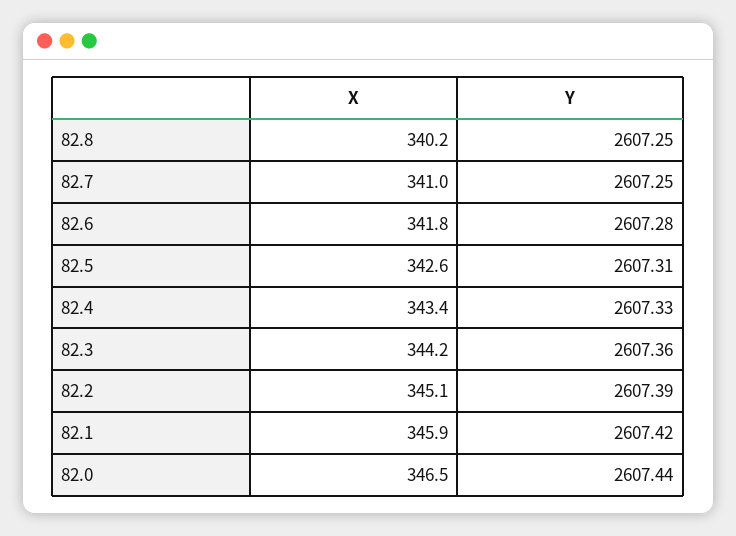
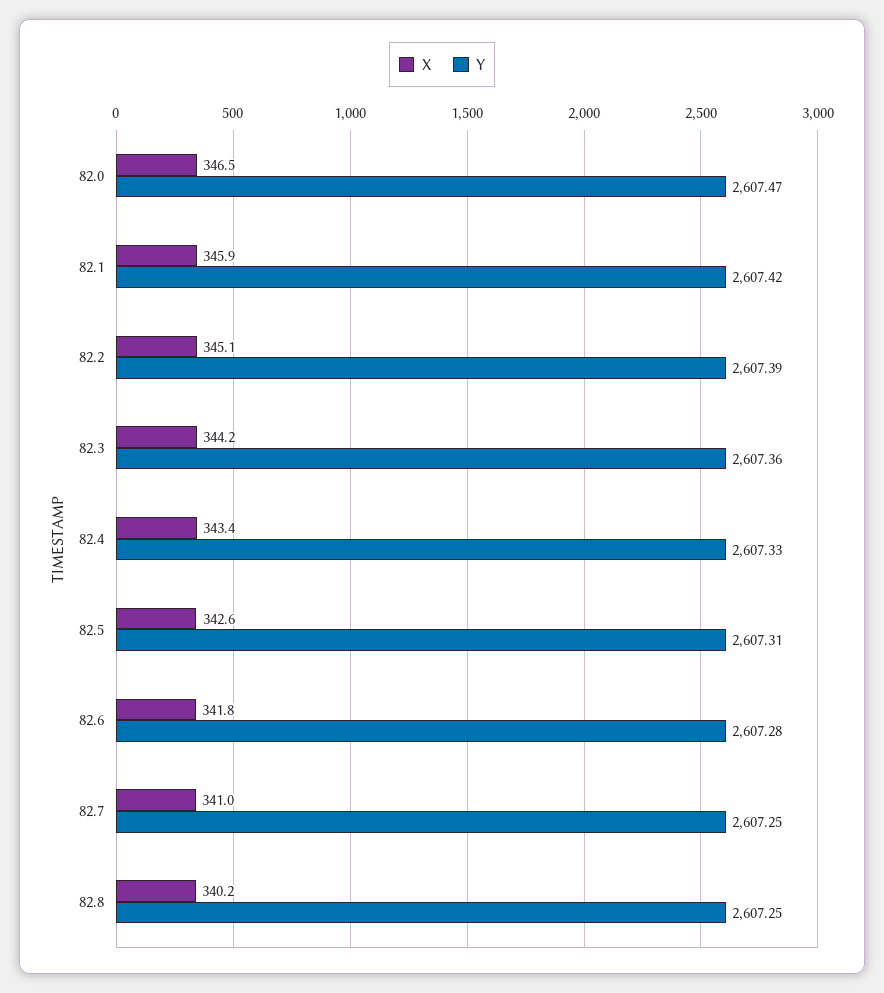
  {
    "X": {
      "82.8": 340.2,
      "82.7": 341,
      "82.6": 341.8,
      "82.5": 342.6,
      "82.4": 343.4,
      "82.3": 344.2,
      "82.2": 345.1,
      "82.1": 345.9,
      "82.0": 346.5
    },
    "Y": {
      "82.8": 2607.25,
      "82.7": 2607.25,
      "82.6": 2607.28,
      "82.5": 2607.31,
      "82.4": 2607.33,
      "82.3": 2607.36,
      "82.2": 2607.39,
      "82.1": 2607.42,
-     "82.0": 2607.44
+     "82.0": 2607.47
    }
  }

